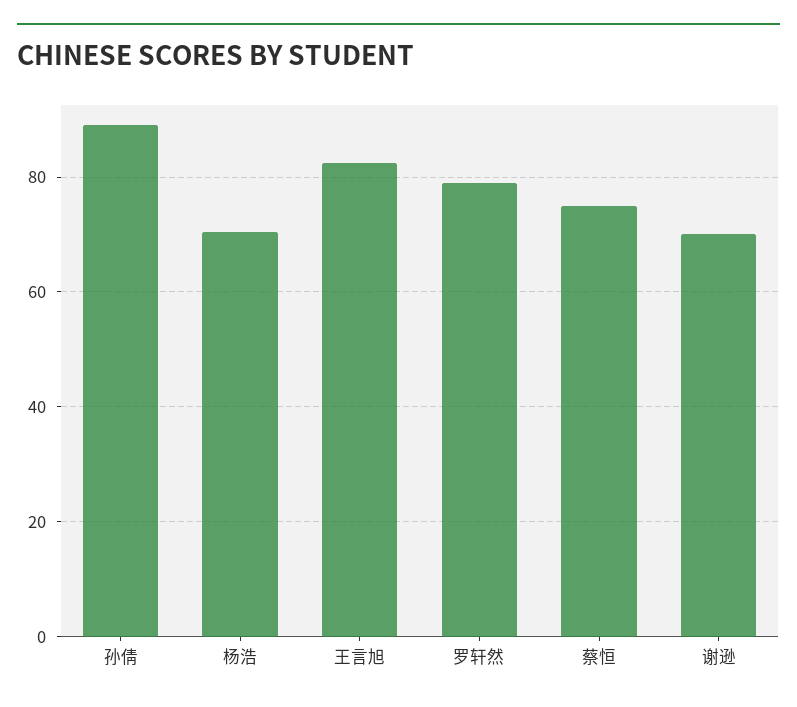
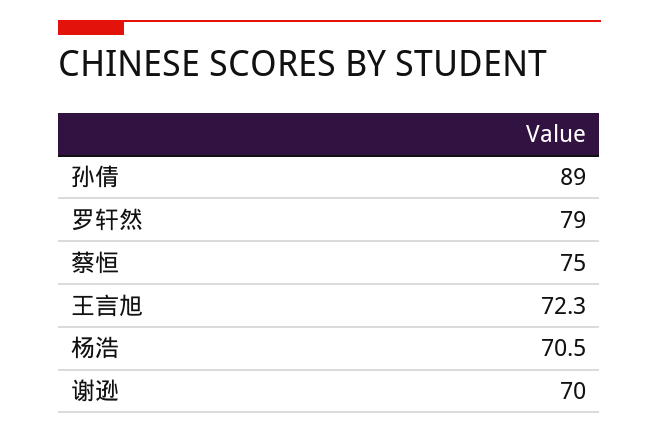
  {
    "孙倩": 89,
    "杨浩": 70.5,
-   "王言旭": 82,
+   "王言旭": 72.3,
    "罗轩然": 79,
    "蔡恒": 75,
    "谢逊": 70
  }

